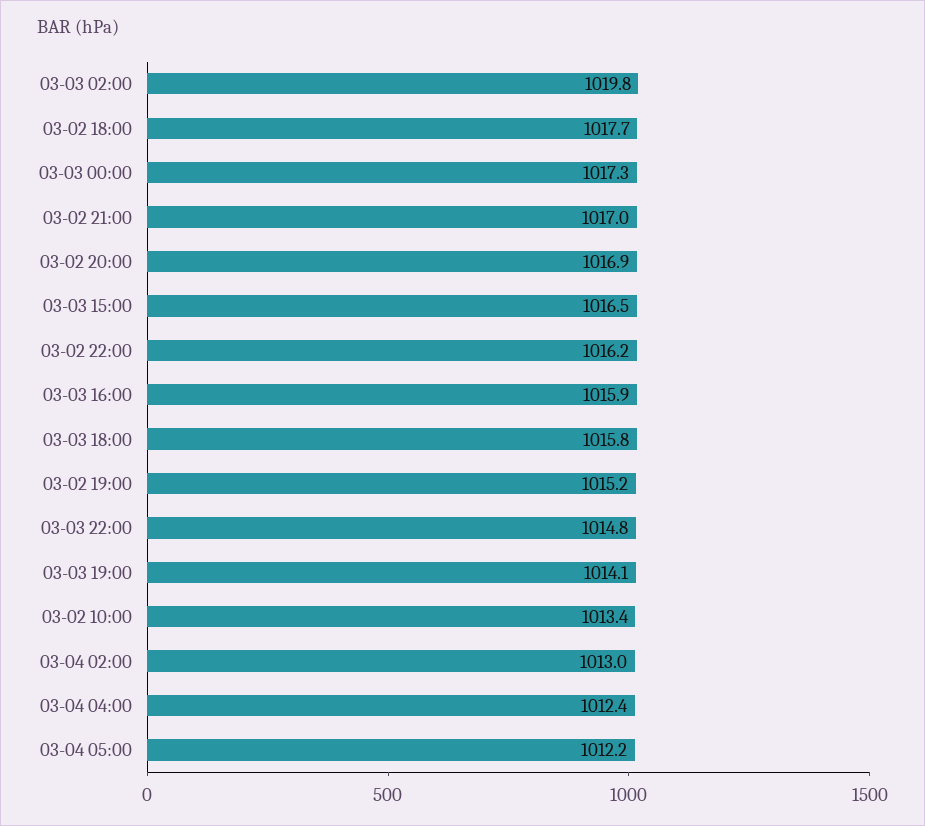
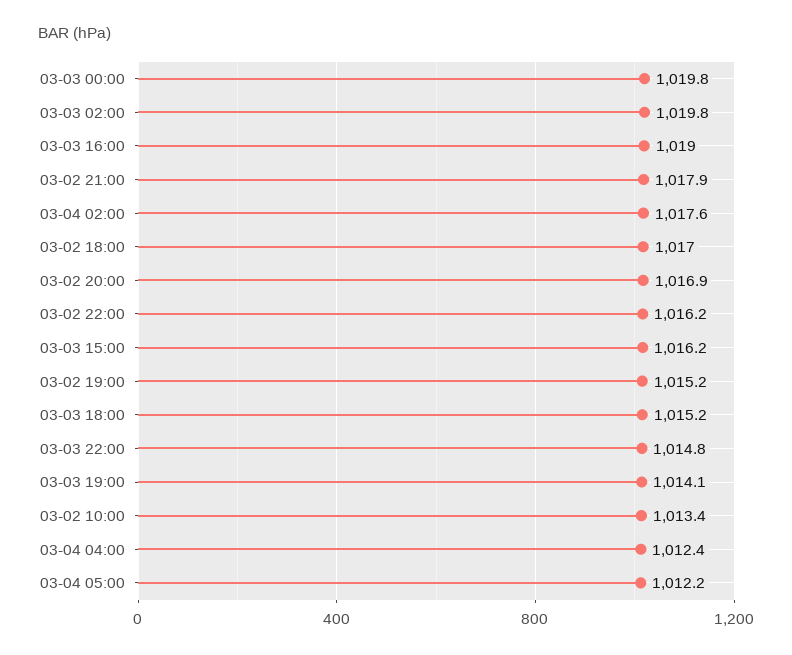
  {
    "03-03 02:00": 1019.8,
-   "03-02 18:00": 1017.7,
+   "03-02 18:00": 1017,
-   "03-03 00:00": 1017.3,
+   "03-03 00:00": 1019.8,
-   "03-02 21:00": 1017,
+   "03-02 21:00": 1017.9,
    "03-02 20:00": 1016.9,
-   "03-03 15:00": 1016.5,
+   "03-03 15:00": 1016.2,
    "03-02 22:00": 1016.2,
-   "03-03 16:00": 1015.9,
+   "03-03 16:00": 1019,
-   "03-03 18:00": 1015.8,
+   "03-03 18:00": 1015.2,
    "03-02 19:00": 1015.2,
    "03-03 22:00": 1014.8,
    "03-03 19:00": 1014.1,
    "03-02 10:00": 1013.4,
-   "03-04 02:00": 1013,
+   "03-04 02:00": 1017.6,
    "03-04 04:00": 1012.4,
    "03-04 05:00": 1012.2
  }

